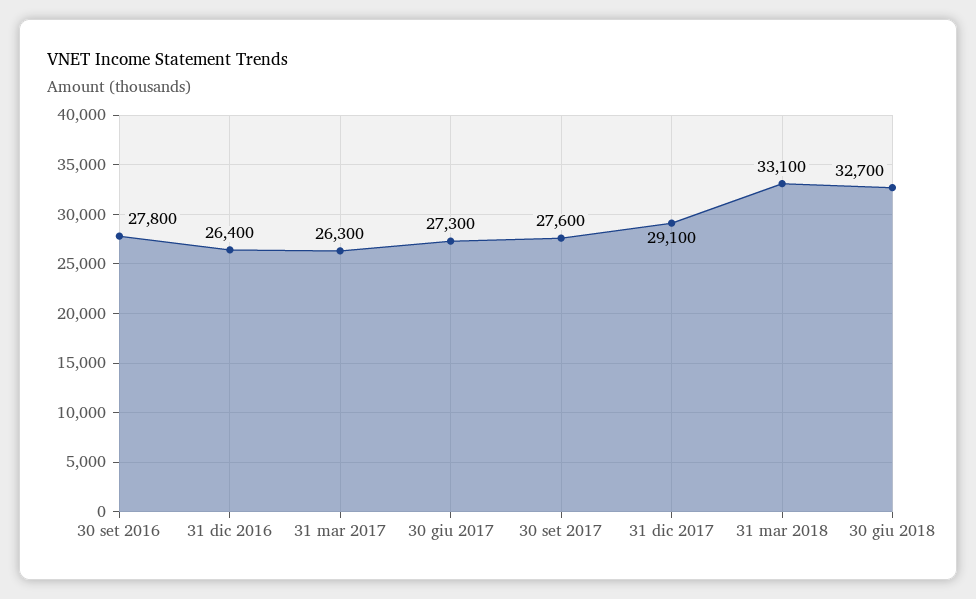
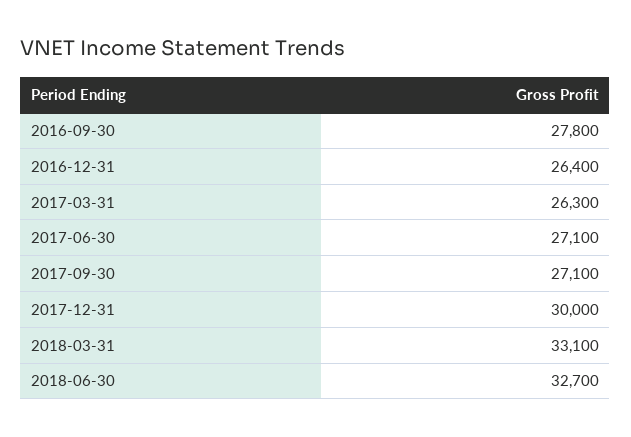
  {
    "30 set 2016": 27800,
    "31 dic 2016": 26400,
    "31 mar 2017": 26300,
-   "30 giu 2017": 27300,
+   "30 giu 2017": 27100,
-   "30 set 2017": 27600,
+   "30 set 2017": 27100,
-   "31 dic 2017": 29100,
+   "31 dic 2017": 30000,
    "31 mar 2018": 33100,
    "30 giu 2018": 32700
  }

